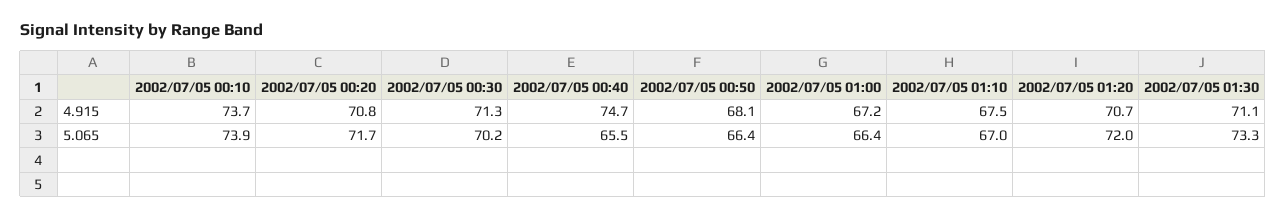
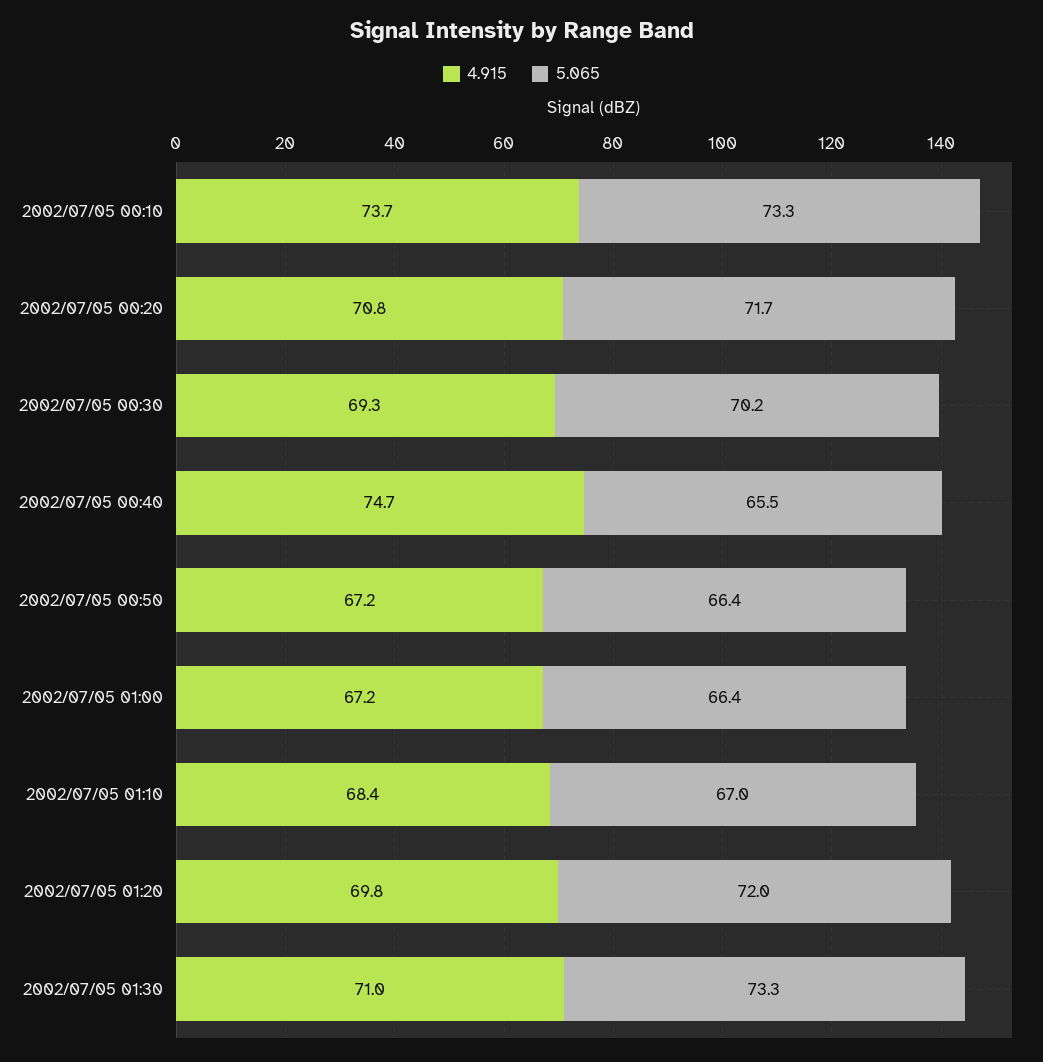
  {
    "4.915": {
      "2002/07/05 00:10": 73.7,
      "2002/07/05 00:20": 70.8,
-     "2002/07/05 00:30": 71.3,
+     "2002/07/05 00:30": 69.3,
      "2002/07/05 00:40": 74.7,
-     "2002/07/05 00:50": 68.1,
+     "2002/07/05 00:50": 67.2,
      "2002/07/05 01:00": 67.2,
-     "2002/07/05 01:10": 67.5,
+     "2002/07/05 01:10": 68.4,
-     "2002/07/05 01:20": 70.7,
+     "2002/07/05 01:20": 69.8,
-     "2002/07/05 01:30": 71.1
+     "2002/07/05 01:30": 71
    },
    "5.065": {
-     "2002/07/05 00:10": 73.9,
+     "2002/07/05 00:10": 73.3,
      "2002/07/05 00:20": 71.7,
      "2002/07/05 00:30": 70.2,
      "2002/07/05 00:40": 65.5,
      "2002/07/05 00:50": 66.4,
      "2002/07/05 01:00": 66.4,
      "2002/07/05 01:10": 67,
      "2002/07/05 01:20": 72,
      "2002/07/05 01:30": 73.3
    }
  }

